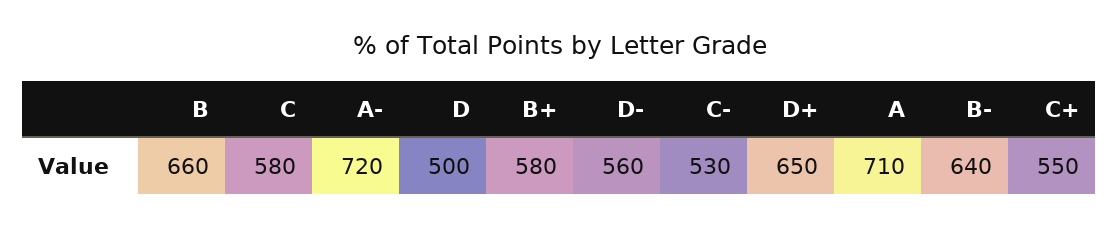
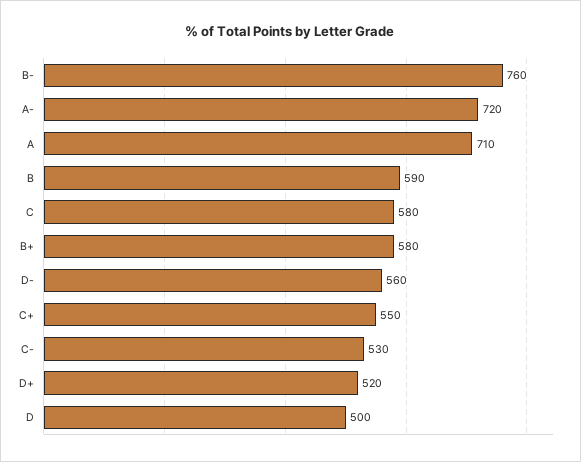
  {
-   "B": 660,
+   "B": 590,
    "C": 580,
    "A-": 720,
    "D": 500,
    "B+": 580,
    "D-": 560,
    "C-": 530,
-   "D+": 650,
+   "D+": 520,
    "A": 710,
-   "B-": 640,
+   "B-": 760,
    "C+": 550
  }

